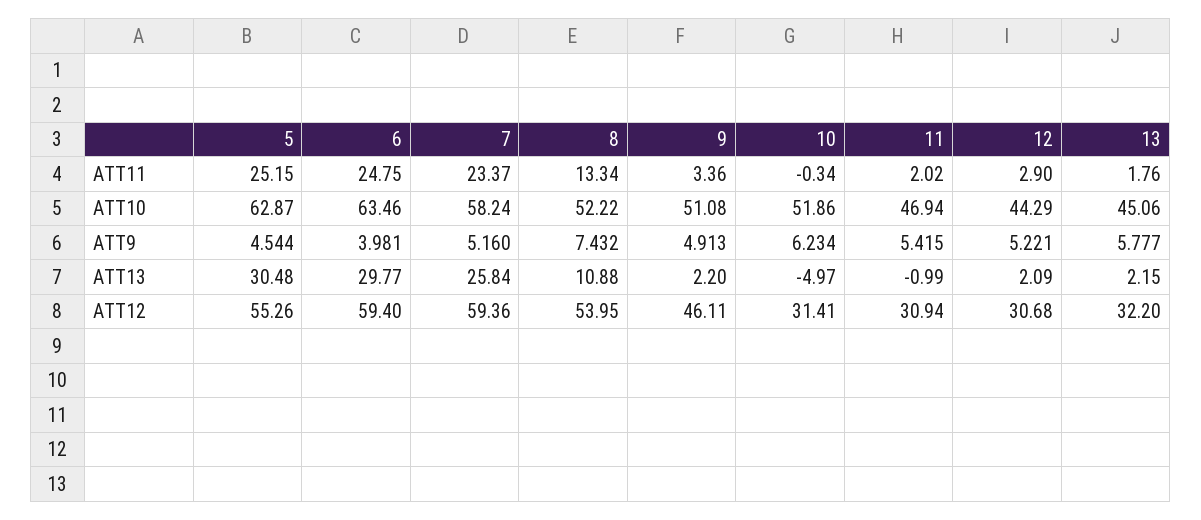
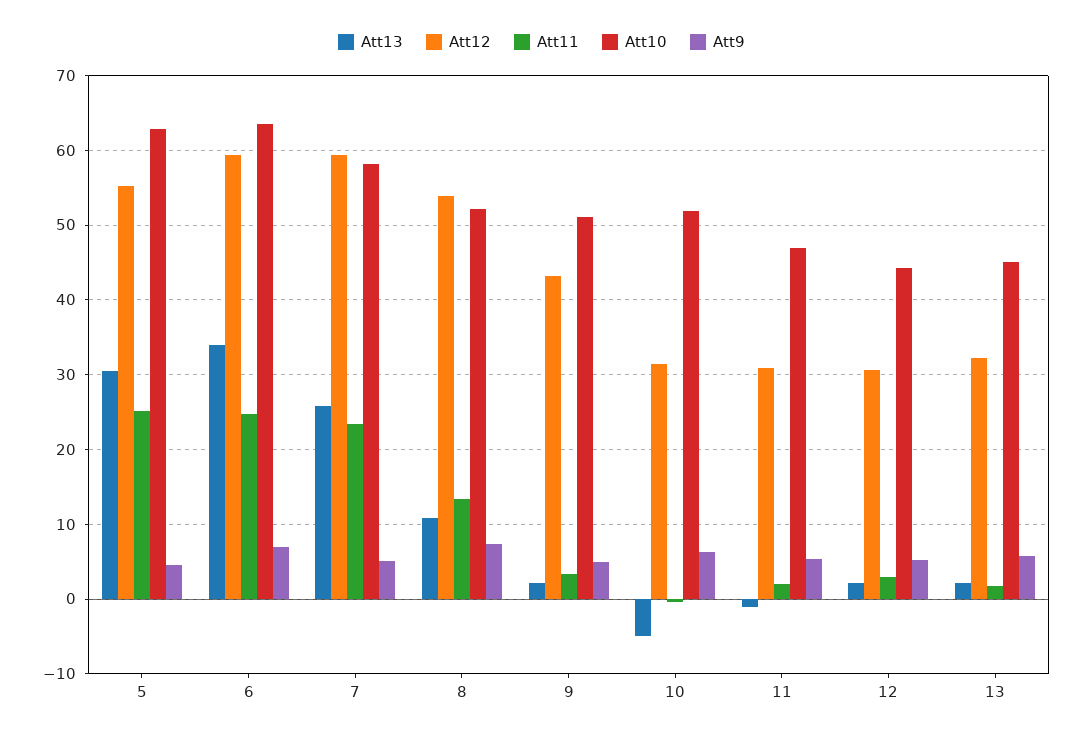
  {
    "ATT11": {
      "5": 25.15,
      "6": 24.75,
      "7": 23.37,
      "8": 13.34,
      "9": 3.36,
      "10": -0.34,
      "11": 2.02,
      "12": 2.9,
      "13": 1.76
    },
    "ATT10": {
      "5": 62.87,
      "6": 63.46,
      "7": 58.24,
      "8": 52.22,
      "9": 51.08,
      "10": 51.86,
      "11": 46.94,
      "12": 44.29,
      "13": 45.06
    },
    "ATT9": {
      "5": 4.544,
-     "6": 3.981,
+     "6": 7,
      "7": 5.16,
      "8": 7.432,
      "9": 4.913,
      "10": 6.234,
      "11": 5.415,
      "12": 5.221,
      "13": 5.777
    },
    "ATT13": {
      "5": 30.48,
-     "6": 29.77,
+     "6": 34,
      "7": 25.84,
      "8": 10.88,
      "9": 2.2,
      "10": -4.97,
      "11": -0.99,
      "12": 2.09,
      "13": 2.15
    },
    "ATT12": {
      "5": 55.26,
      "6": 59.4,
      "7": 59.36,
      "8": 53.95,
-     "9": 46.11,
+     "9": 43,
      "10": 31.41,
      "11": 30.94,
      "12": 30.68,
      "13": 32.2
    }
  }

